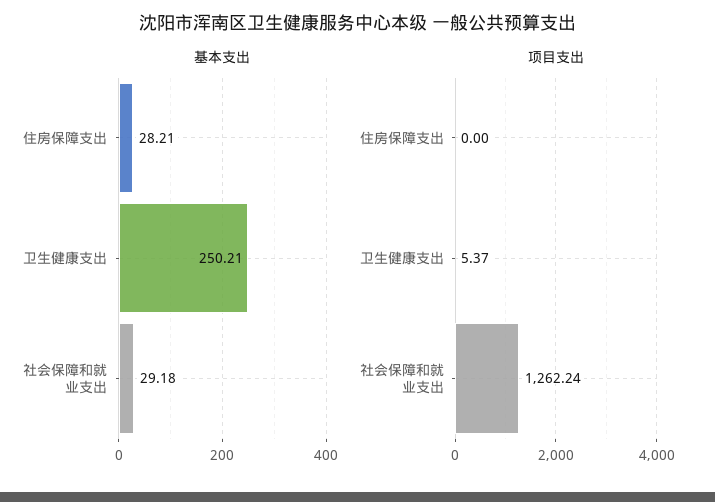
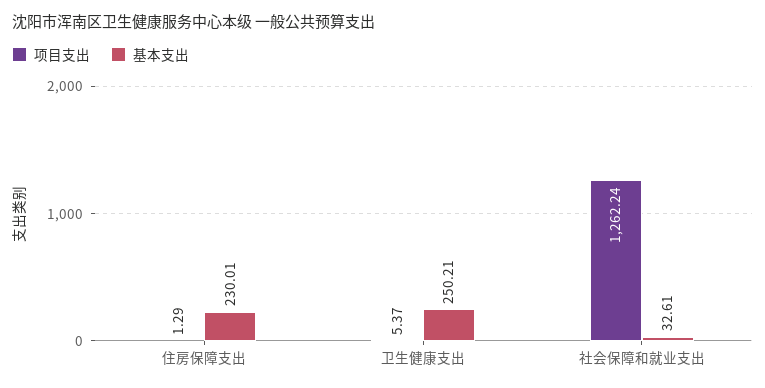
  {
    "基本支出": {
-     "住房保障支出": 28.21,
+     "住房保障支出": 230.01,
      "卫生健康支出": 250.21,
-     "社会保障和就业支出": 29.18
+     "社会保障和就业支出": 32.61
    },
    "项目支出": {
-     "住房保障支出": 0,
+     "住房保障支出": 1.29,
      "卫生健康支出": 5.37,
      "社会保障和就业支出": 1262.24
    }
  }

